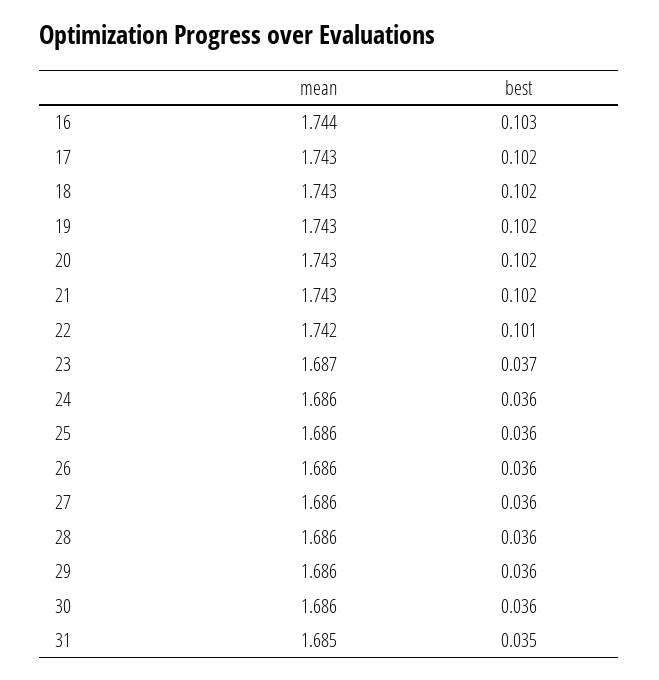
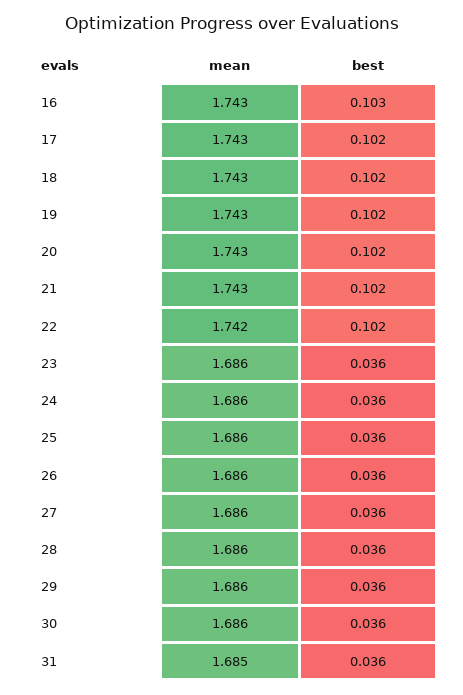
  {
    "mean": {
-     "16": 1.744,
+     "16": 1.743,
      "17": 1.743,
      "18": 1.743,
      "19": 1.743,
      "20": 1.743,
      "21": 1.743,
      "22": 1.742,
-     "23": 1.687,
+     "23": 1.686,
      "24": 1.686,
      "25": 1.686,
      "26": 1.686,
      "27": 1.686,
      "28": 1.686,
      "29": 1.686,
      "30": 1.686,
      "31": 1.685
    },
    "best": {
      "16": 0.103,
      "17": 0.102,
      "18": 0.102,
      "19": 0.102,
      "20": 0.102,
      "21": 0.102,
-     "22": 0.101,
+     "22": 0.102,
-     "23": 0.037,
+     "23": 0.036,
      "24": 0.036,
      "25": 0.036,
      "26": 0.036,
      "27": 0.036,
      "28": 0.036,
      "29": 0.036,
      "30": 0.036,
-     "31": 0.035
+     "31": 0.036
    }
  }

